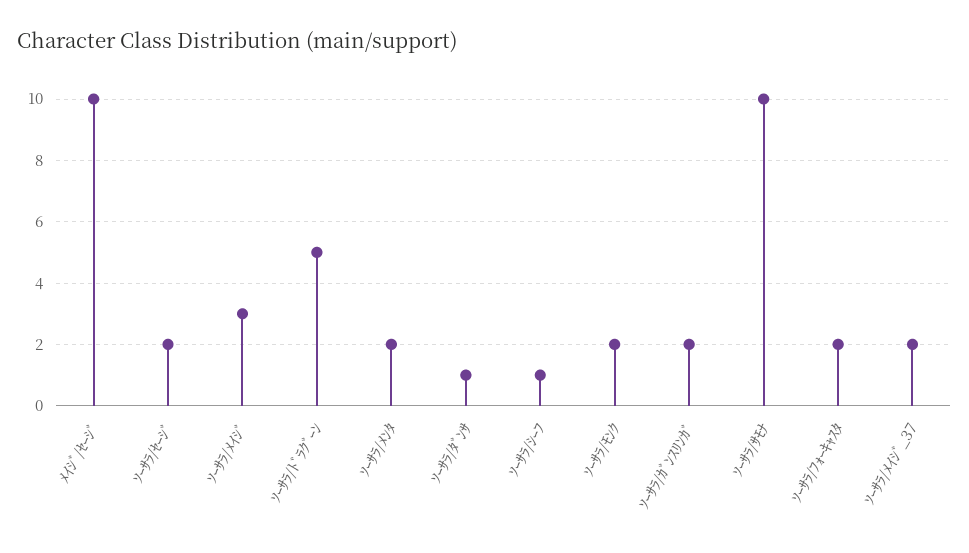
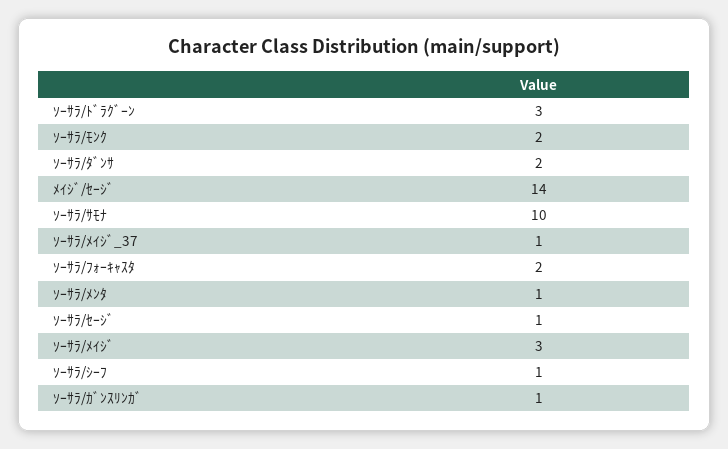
  {
-   "ﾒｲｼﾞ/ｾｰｼﾞ": 10,
+   "ﾒｲｼﾞ/ｾｰｼﾞ": 14,
-   "ｿｰｻﾗ/ｾｰｼﾞ": 2,
+   "ｿｰｻﾗ/ｾｰｼﾞ": 1,
    "ｿｰｻﾗ/ﾒｲｼﾞ": 3,
-   "ｿｰｻﾗ/ﾄﾞﾗｸﾞｰﾝ": 5,
+   "ｿｰｻﾗ/ﾄﾞﾗｸﾞｰﾝ": 3,
-   "ｿｰｻﾗ/ﾒﾝﾀ": 2,
+   "ｿｰｻﾗ/ﾒﾝﾀ": 1,
-   "ｿｰｻﾗ/ﾀﾞﾝｻ": 1,
+   "ｿｰｻﾗ/ﾀﾞﾝｻ": 2,
    "ｿｰｻﾗ/ｼｰﾌ": 1,
    "ｿｰｻﾗ/ﾓﾝｸ": 2,
-   "ｿｰｻﾗ/ｶﾞﾝｽﾘﾝｶﾞ": 2,
+   "ｿｰｻﾗ/ｶﾞﾝｽﾘﾝｶﾞ": 1,
    "ｿｰｻﾗ/ｻﾓﾅ": 10,
    "ｿｰｻﾗ/ﾌｫｰｷｬｽﾀ": 2,
-   "ｿｰｻﾗ/ﾒｲｼﾞ_37": 2
+   "ｿｰｻﾗ/ﾒｲｼﾞ_37": 1
  }

